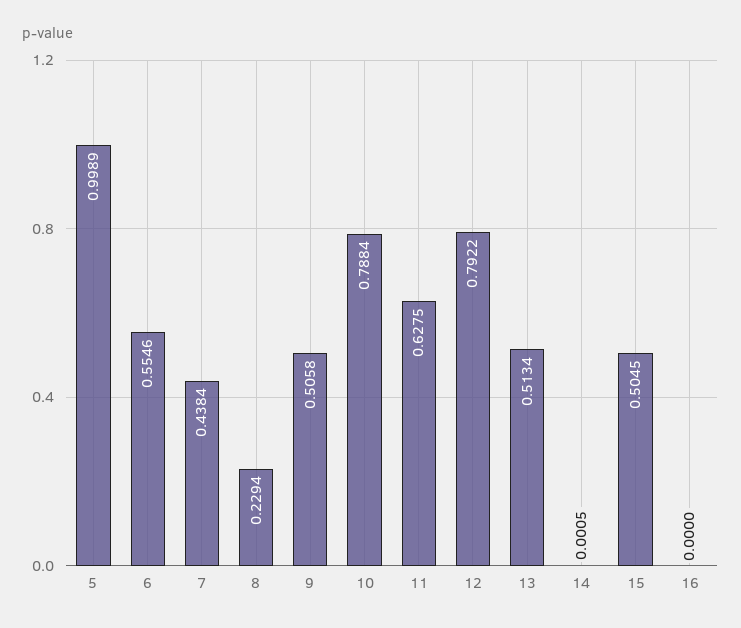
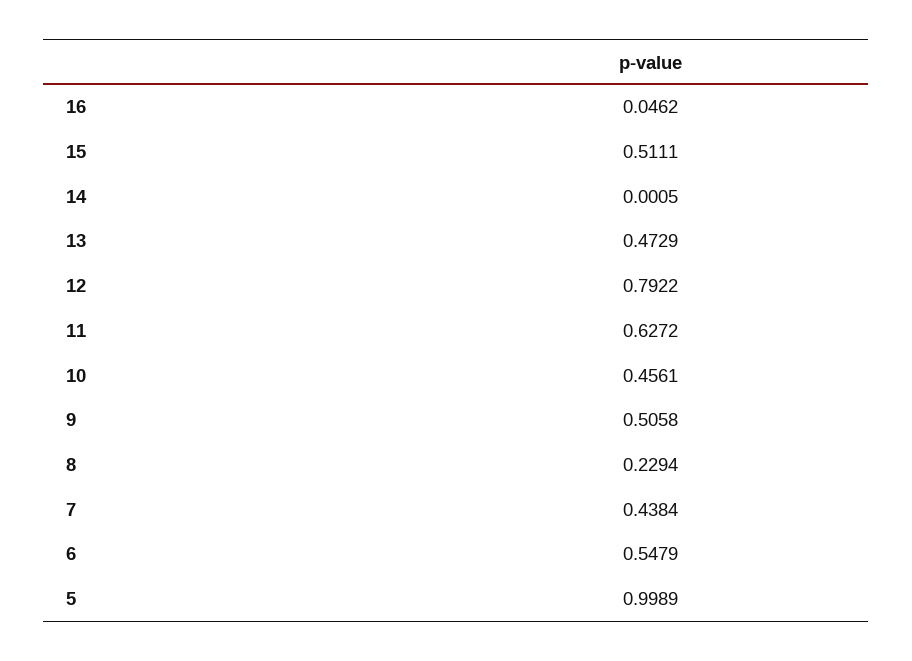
  {
    "5": 0.9989,
-   "6": 0.5546,
+   "6": 0.5479,
    "7": 0.4384,
    "8": 0.2294,
    "9": 0.5058,
-   "10": 0.7884,
+   "10": 0.4561,
-   "11": 0.6275,
+   "11": 0.6272,
    "12": 0.7922,
-   "13": 0.5134,
+   "13": 0.4729,
    "14": 0.0005,
-   "15": 0.5045,
+   "15": 0.5111,
-   "16": 0
+   "16": 0.0462
  }

